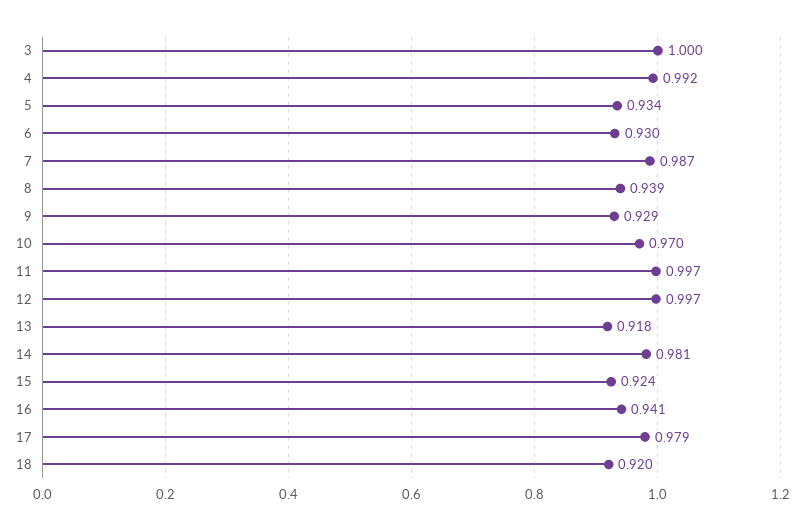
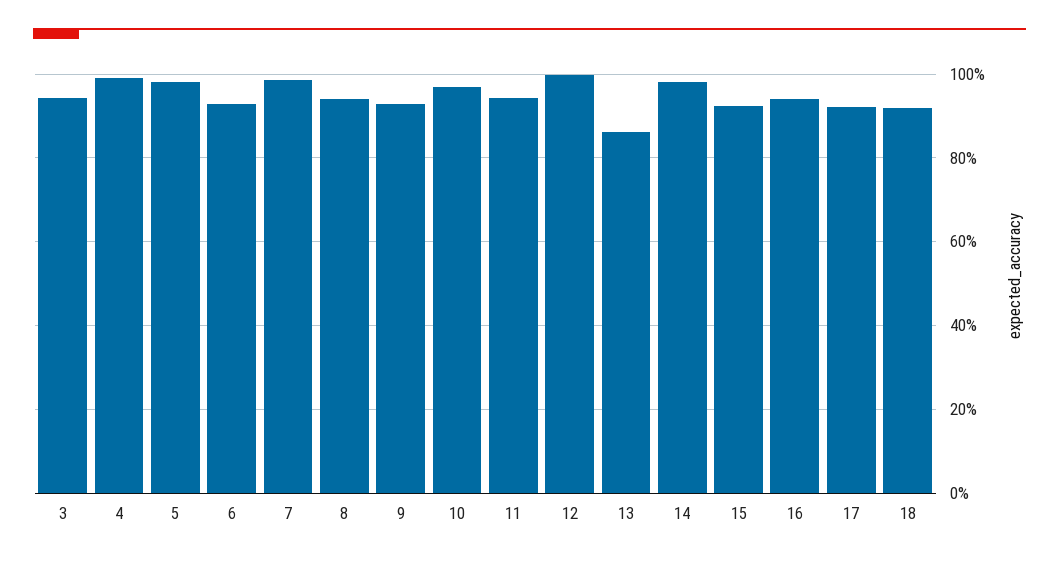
  {
-   "3": 1,
+   "3": 0.94,
    "4": 0.992,
-   "5": 0.934,
+   "5": 0.98,
    "6": 0.93,
    "7": 0.987,
    "8": 0.939,
    "9": 0.929,
    "10": 0.97,
-   "11": 0.997,
+   "11": 0.94,
    "12": 0.997,
-   "13": 0.918,
+   "13": 0.86,
    "14": 0.981,
    "15": 0.924,
    "16": 0.941,
-   "17": 0.979,
+   "17": 0.92,
    "18": 0.92
  }

